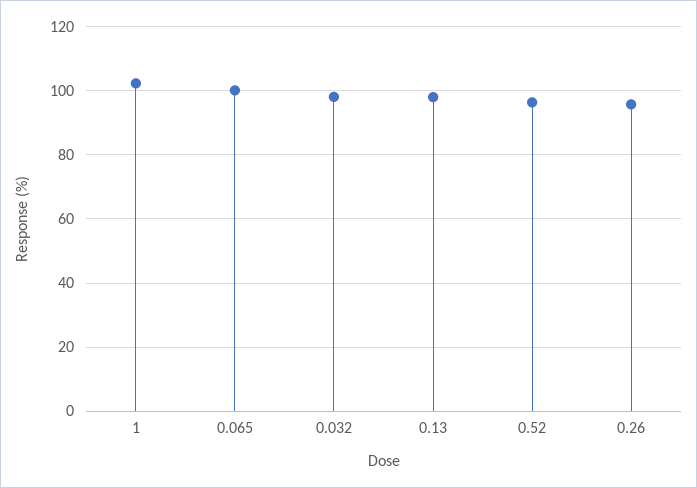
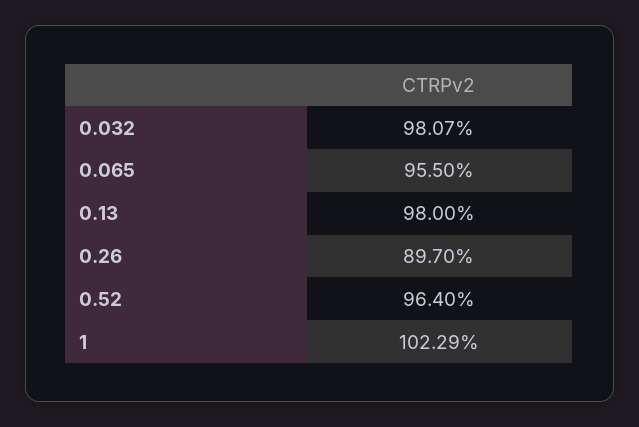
  {
    "1": 102.29,
-   "0.065": 100,
+   "0.065": 95.5,
    "0.032": 98.07,
    "0.13": 98,
    "0.52": 96.4,
-   "0.26": 96
+   "0.26": 89.7
  }

